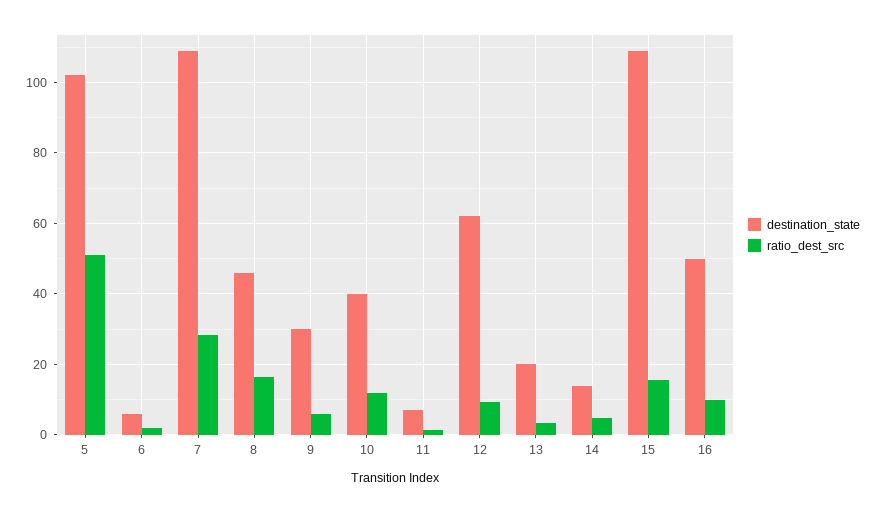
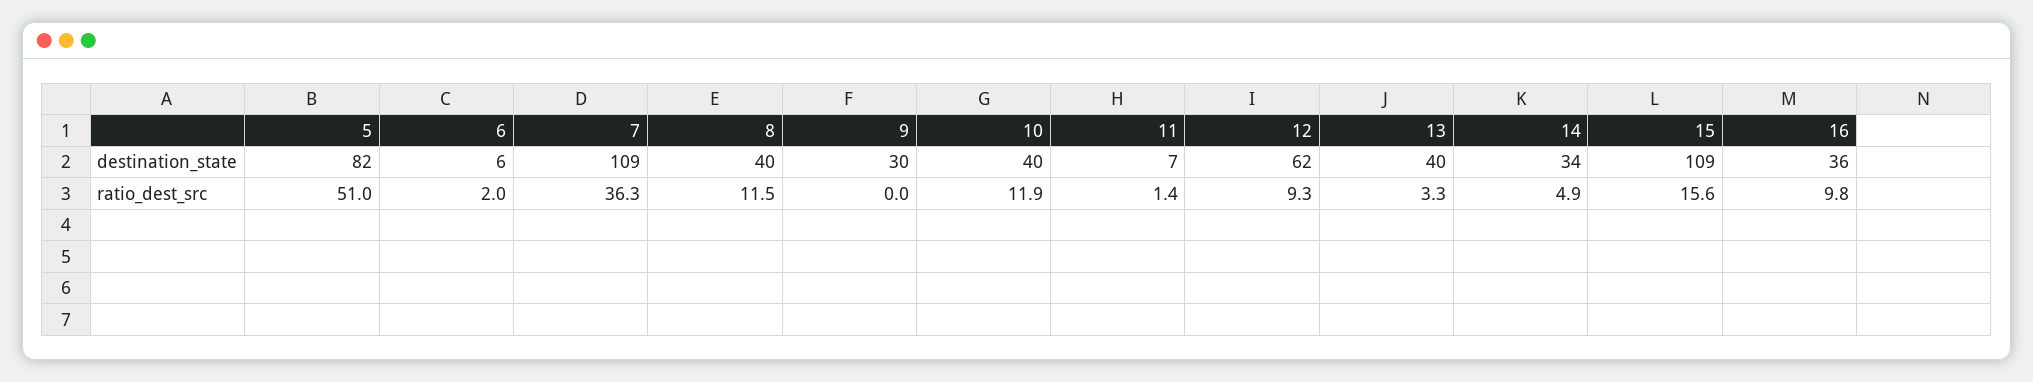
  {
    "destination_state": {
-     "5": 102,
+     "5": 82,
      "6": 6,
      "7": 109,
-     "8": 46,
+     "8": 40,
      "9": 30,
      "10": 40,
      "11": 7,
      "12": 62,
-     "13": 20,
+     "13": 40,
-     "14": 14,
+     "14": 34,
      "15": 109,
-     "16": 50
+     "16": 36
    },
    "ratio_dest_src": {
      "5": 51,
      "6": 2,
-     "7": 28,
+     "7": 36.3,
-     "8": 16,
+     "8": 11.5,
-     "9": 6,
+     "9": 0,
      "10": 11.9,
      "11": 1.4,
      "12": 9.3,
      "13": 3.3,
      "14": 4.9,
      "15": 15.6,
      "16": 9.8
    }
  }

